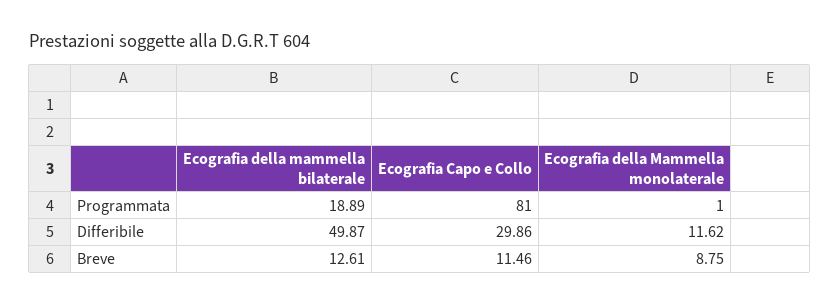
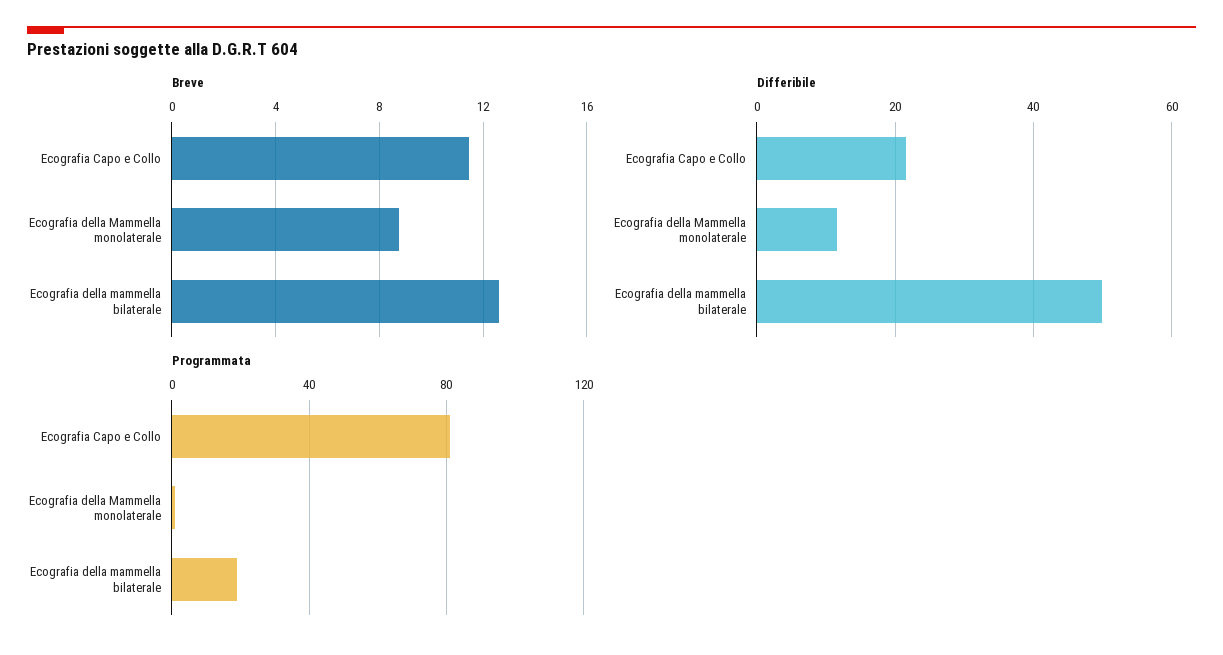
  {
    "Programmata": {
      "Ecografia della mammella bilaterale": 18.89,
      "Ecografia Capo e Collo": 81,
      "Ecografia della Mammella monolaterale": 1
    },
    "Differibile": {
      "Ecografia della mammella bilaterale": 49.87,
-     "Ecografia Capo e Collo": 29.86,
+     "Ecografia Capo e Collo": 22,
      "Ecografia della Mammella monolaterale": 11.62
    },
    "Breve": {
      "Ecografia della mammella bilaterale": 12.61,
      "Ecografia Capo e Collo": 11.46,
      "Ecografia della Mammella monolaterale": 8.75
    }
  }

